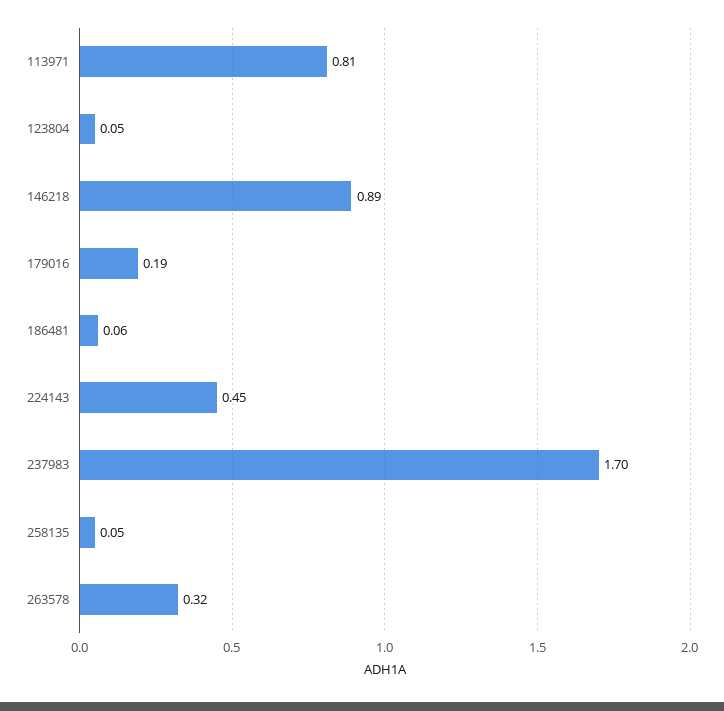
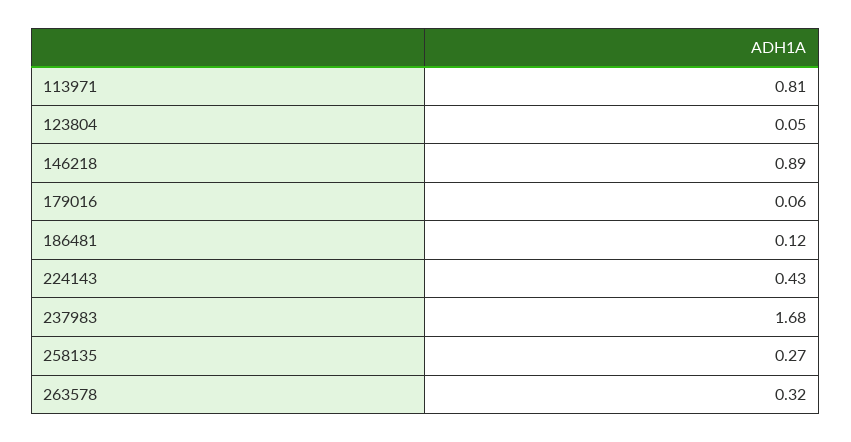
  {
    "113971": 0.81,
    "123804": 0.05,
    "146218": 0.89,
-   "179016": 0.19,
+   "179016": 0.06,
-   "186481": 0.06,
+   "186481": 0.12,
-   "224143": 0.45,
+   "224143": 0.43,
-   "237983": 1.7,
+   "237983": 1.68,
-   "258135": 0.05,
+   "258135": 0.27,
    "263578": 0.32
  }

